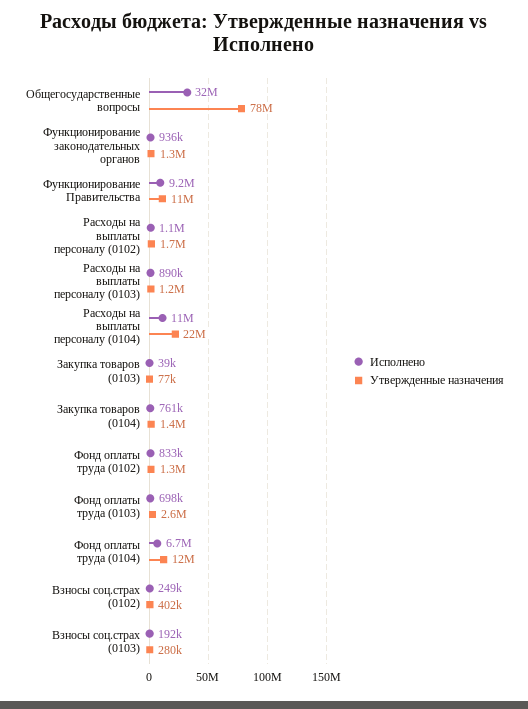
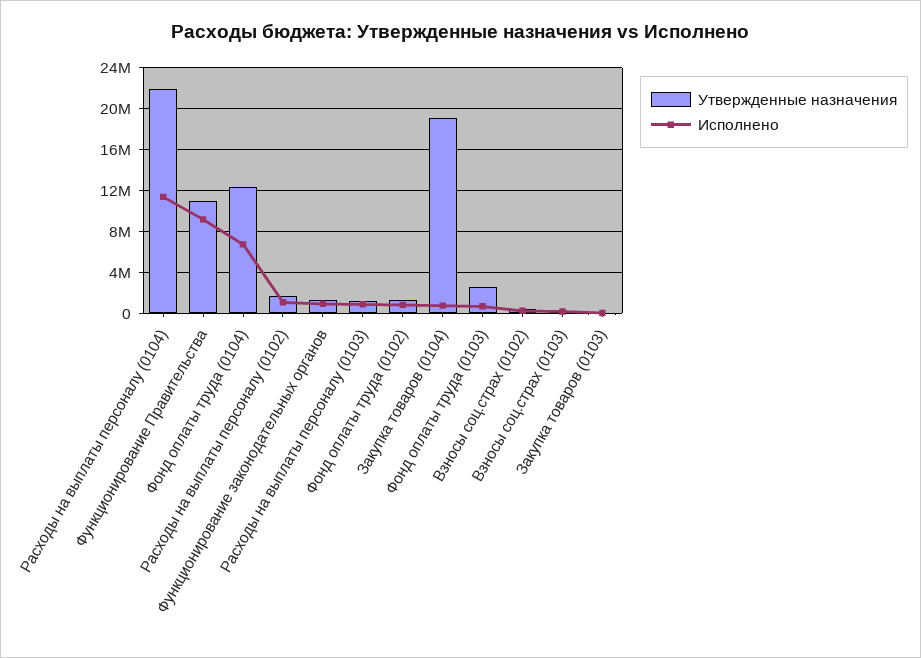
  {
    "Исполнено": {
-     "Общегосударственные вопросы": 32000000,
      "Функционирование законодательных органов": 936000,
      "Функционирование Правительства": 9200000,
      "Расходы на выплаты персоналу (0102)": 1100000,
      "Расходы на выплаты персоналу (0103)": 890000,
      "Расходы на выплаты персоналу (0104)": 11000000,
      "Закупка товаров (0103)": 39000,
      "Закупка товаров (0104)": 761000,
      "Фонд оплаты труда (0102)": 833000,
      "Фонд оплаты труда (0103)": 698000,
      "Фонд оплаты труда (0104)": 6700000,
      "Взносы соц.страх (0102)": 249000,
      "Взносы соц.страх (0103)": 192000
    },
    "Утвержденные назначения": {
-     "Общегосударственные вопросы": 78000000,
      "Функционирование законодательных органов": 1300000,
      "Функционирование Правительства": 11000000,
      "Расходы на выплаты персоналу (0102)": 1700000,
      "Расходы на выплаты персоналу (0103)": 1200000,
      "Расходы на выплаты персоналу (0104)": 22000000,
      "Закупка товаров (0103)": 77000,
-     "Закупка товаров (0104)": 1400000,
+     "Закупка товаров (0104)": 19000000,
      "Фонд оплаты труда (0102)": 1300000,
      "Фонд оплаты труда (0103)": 2600000,
      "Фонд оплаты труда (0104)": 12000000,
      "Взносы соц.страх (0102)": 402000,
      "Взносы соц.страх (0103)": 280000
    }
  }

